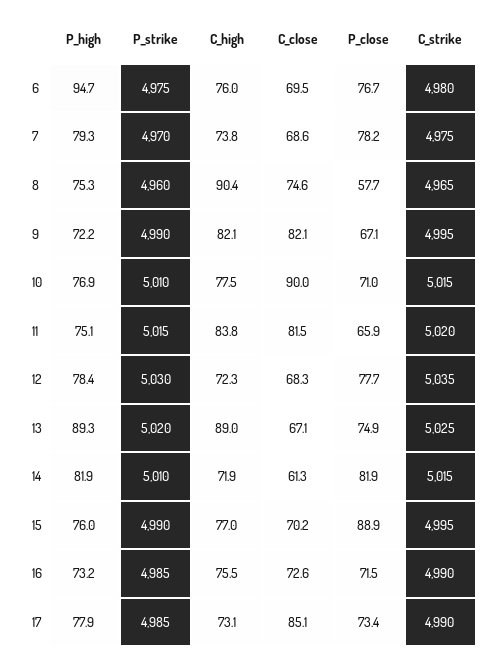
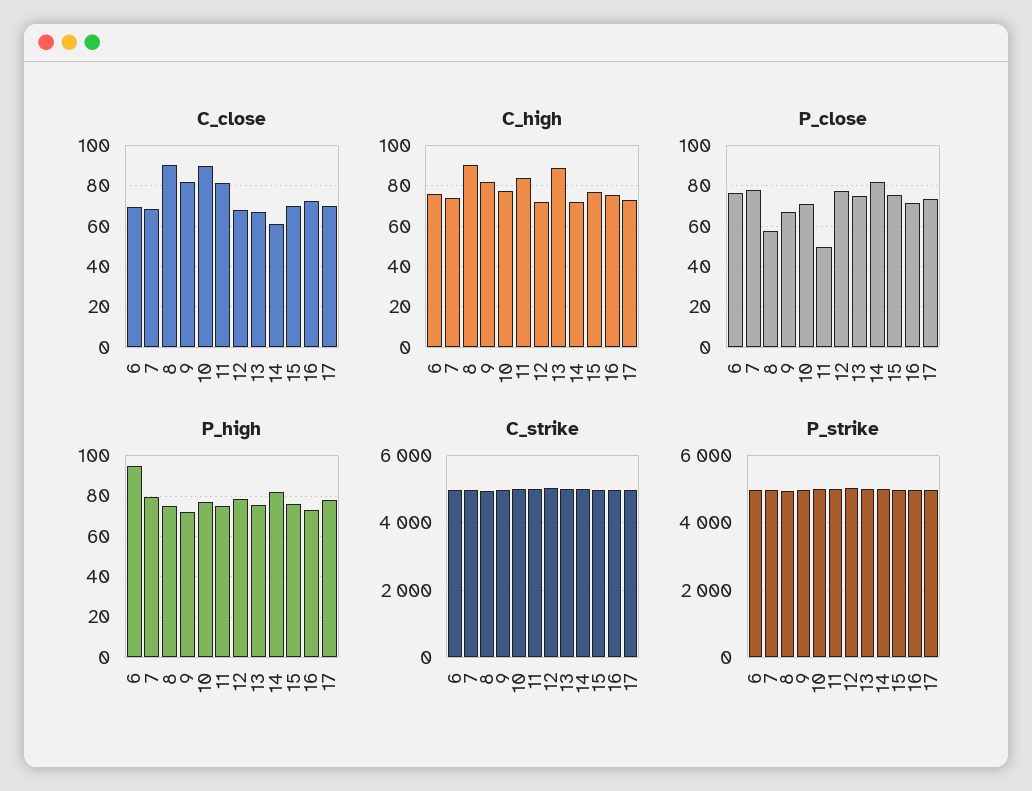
  {
    "P_high": {
      "6": 94.7,
      "7": 79.3,
      "8": 75.3,
      "9": 72.2,
      "10": 76.9,
      "11": 75.1,
      "12": 78.4,
-     "13": 89.3,
+     "13": 75,
      "14": 81.9,
      "15": 76,
      "16": 73.2,
      "17": 77.9
    },
    "P_strike": {
      "6": 4975,
      "7": 4970,
      "8": 4960,
      "9": 4990,
      "10": 5010,
      "11": 5015,
      "12": 5030,
      "13": 5020,
      "14": 5010,
      "15": 4990,
      "16": 4985,
      "17": 4985
    },
    "C_high": {
      "6": 76,
      "7": 73.8,
      "8": 90.4,
      "9": 82.1,
      "10": 77.5,
      "11": 83.8,
      "12": 72.3,
      "13": 89,
      "14": 71.9,
      "15": 77,
      "16": 75.5,
      "17": 73.1
    },
    "C_close": {
      "6": 69.5,
      "7": 68.6,
-     "8": 74.6,
+     "8": 90,
      "9": 82.1,
      "10": 90,
      "11": 81.5,
      "12": 68.3,
      "13": 67.1,
      "14": 61.3,
      "15": 70.2,
      "16": 72.6,
-     "17": 85.1
+     "17": 70
    },
    "P_close": {
      "6": 76.7,
      "7": 78.2,
      "8": 57.7,
      "9": 67.1,
      "10": 71,
-     "11": 65.9,
+     "11": 50,
      "12": 77.7,
      "13": 74.9,
      "14": 81.9,
-     "15": 88.9,
+     "15": 75,
      "16": 71.5,
      "17": 73.4
    },
    "C_strike": {
      "6": 4980,
      "7": 4975,
      "8": 4965,
      "9": 4995,
      "10": 5015,
      "11": 5020,
      "12": 5035,
      "13": 5025,
      "14": 5015,
      "15": 4995,
      "16": 4990,
      "17": 4990
    }
  }

